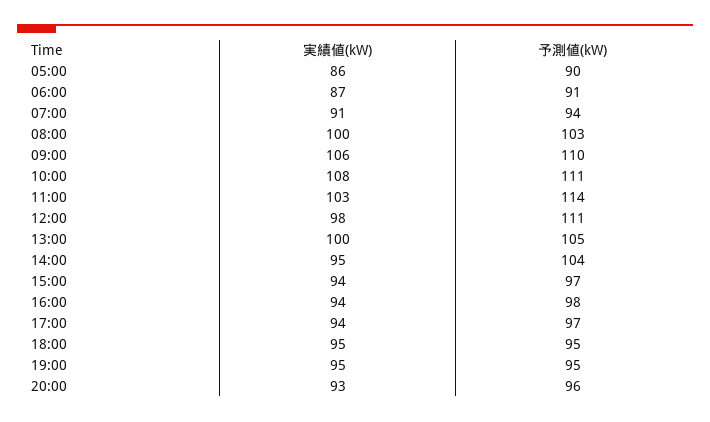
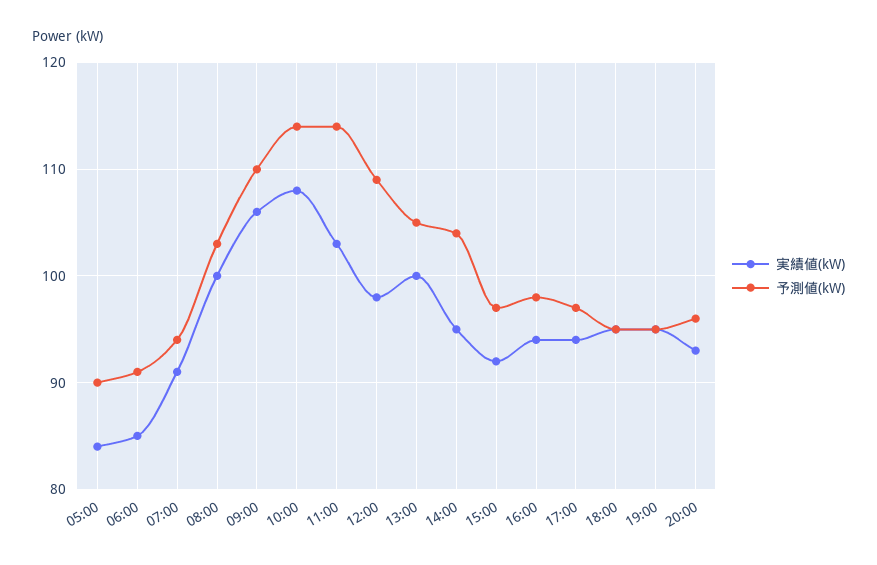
  {
    "実績値(kW)": {
-     "05:00": 86,
+     "05:00": 84,
-     "06:00": 87,
+     "06:00": 85,
      "07:00": 91,
      "08:00": 100,
      "09:00": 106,
      "10:00": 108,
      "11:00": 103,
      "12:00": 98,
      "13:00": 100,
      "14:00": 95,
-     "15:00": 94,
+     "15:00": 92,
      "16:00": 94,
      "17:00": 94,
      "18:00": 95,
      "19:00": 95,
      "20:00": 93
    },
    "予測値(kW)": {
      "05:00": 90,
      "06:00": 91,
      "07:00": 94,
      "08:00": 103,
      "09:00": 110,
-     "10:00": 111,
+     "10:00": 114,
      "11:00": 114,
-     "12:00": 111,
+     "12:00": 109,
      "13:00": 105,
      "14:00": 104,
      "15:00": 97,
      "16:00": 98,
      "17:00": 97,
      "18:00": 95,
      "19:00": 95,
      "20:00": 96
    }
  }

